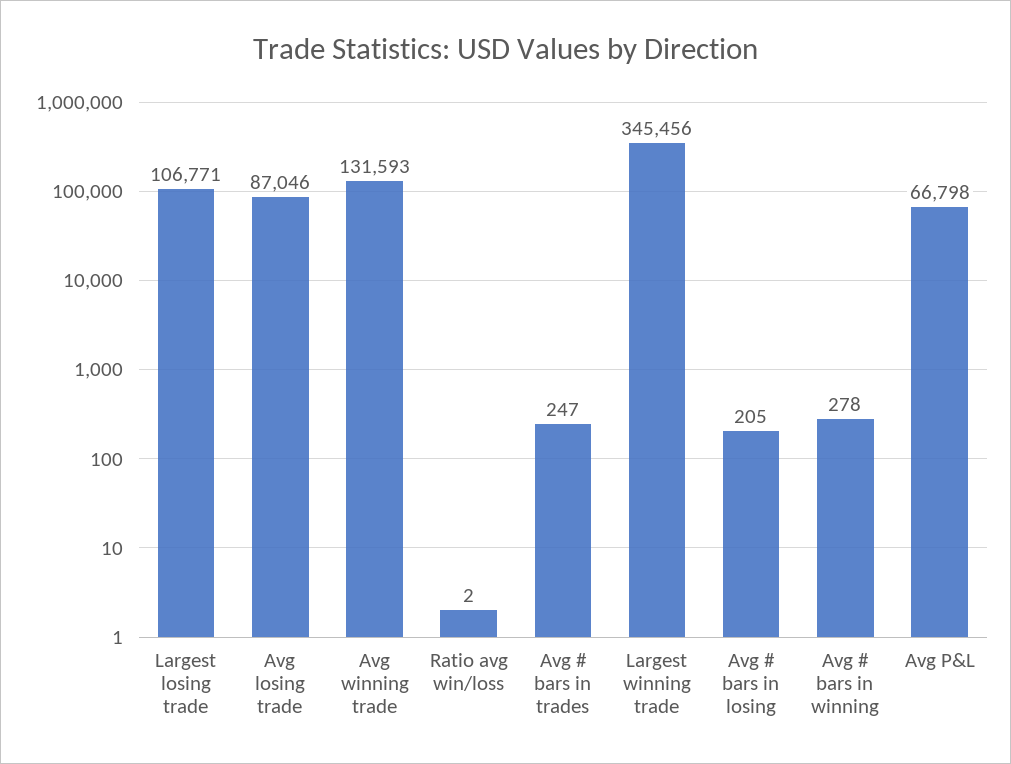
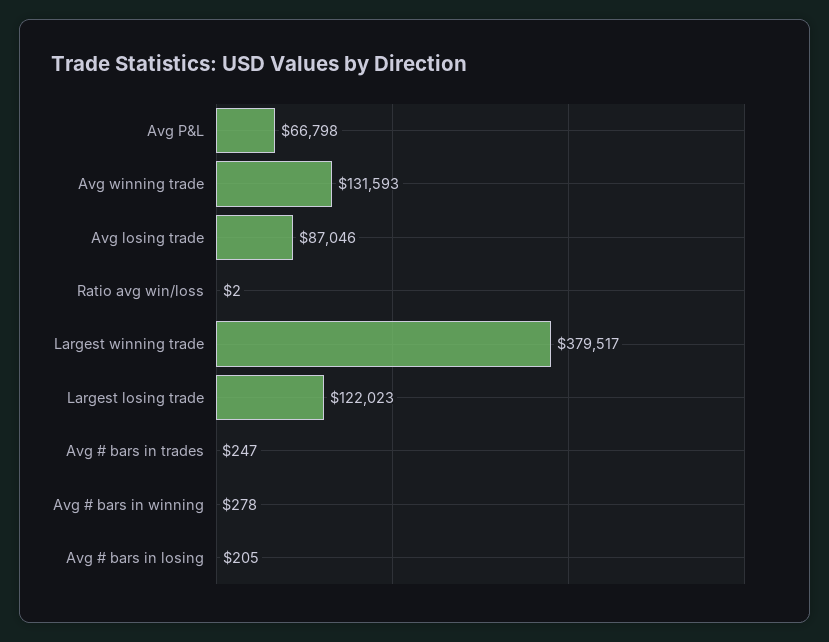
  {
-   "Largest losing trade": 106771,
+   "Largest losing trade": 122023,
    "Avg losing trade": 87046,
    "Avg winning trade": 131593,
    "Ratio avg win/loss": 2,
    "Avg # bars in trades": 247,
-   "Largest winning trade": 345456,
+   "Largest winning trade": 379517,
    "Avg # bars in losing": 205,
    "Avg # bars in winning": 278,
    "Avg P&L": 66798
  }

